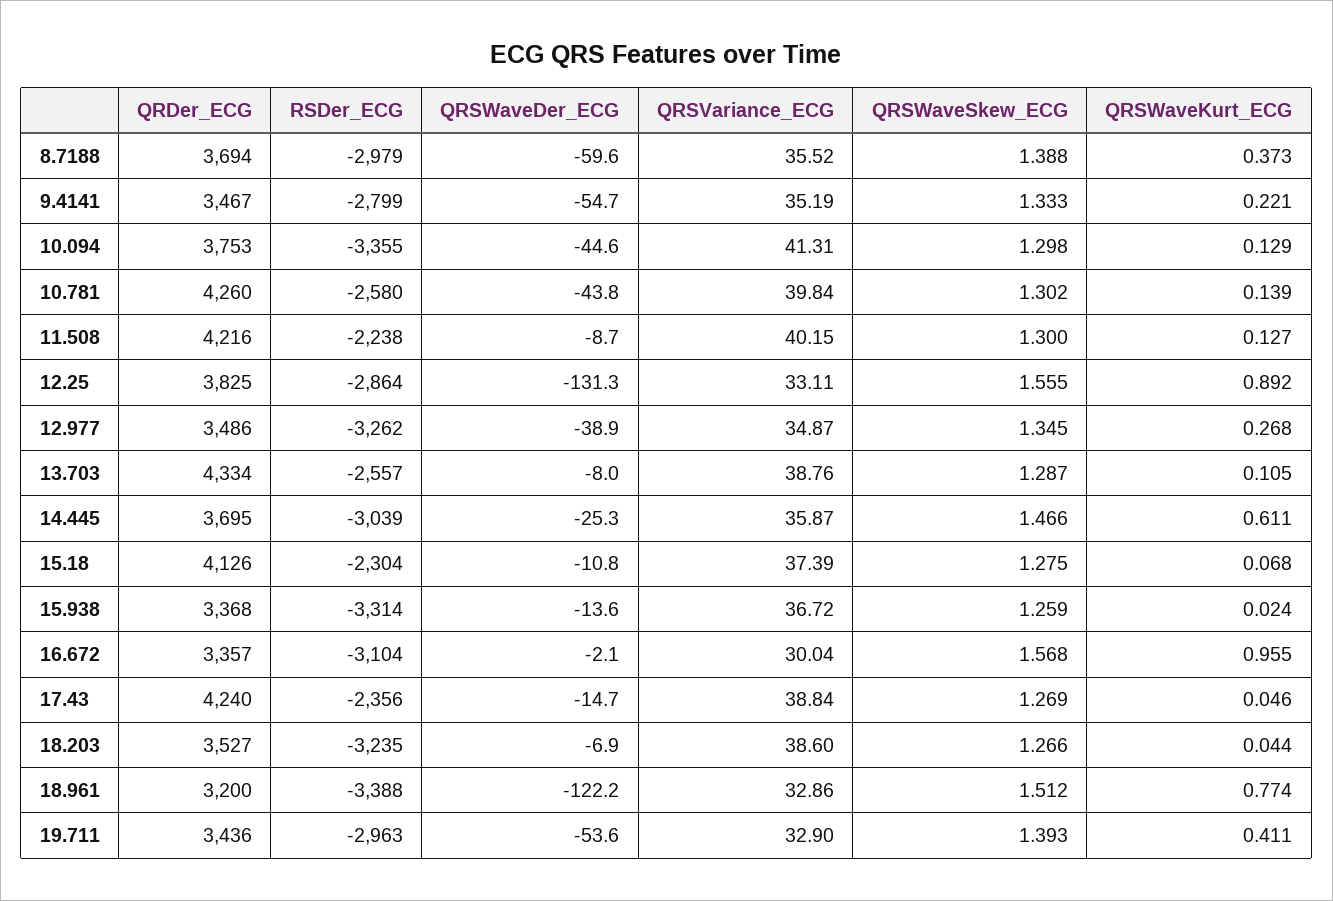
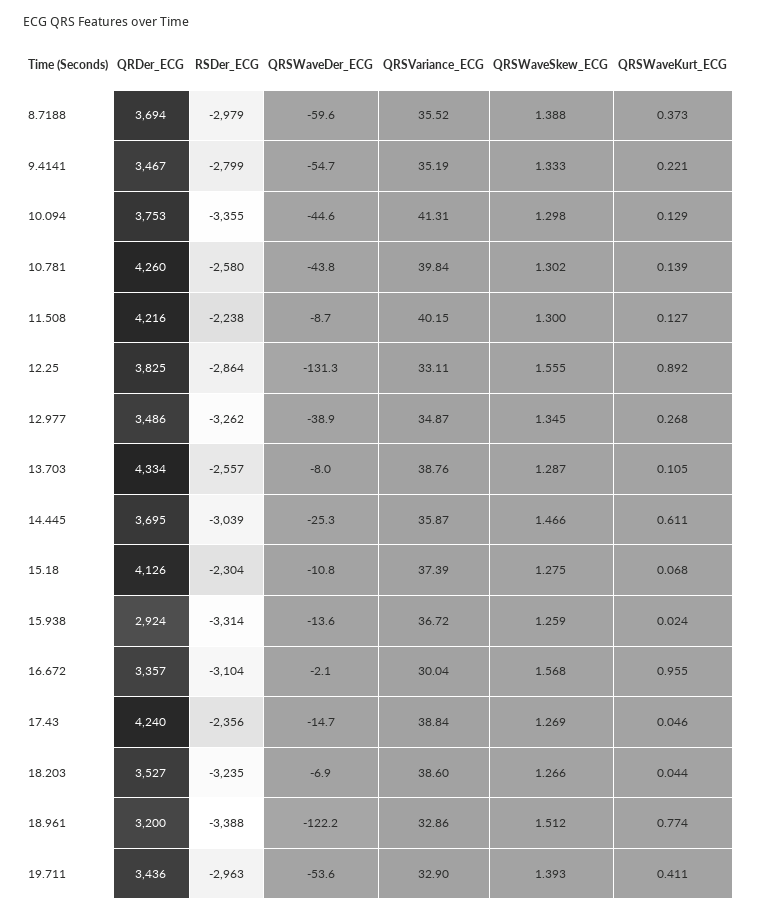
  {
    "QRDer_ECG": {
      "8.7188": 3694,
      "9.4141": 3467,
      "10.094": 3753,
      "10.781": 4260,
      "11.508": 4216,
      "12.25": 3825,
      "12.977": 3486,
      "13.703": 4334,
      "14.445": 3695,
      "15.18": 4126,
-     "15.938": 3368,
+     "15.938": 2924,
      "16.672": 3357,
      "17.43": 4240,
      "18.203": 3527,
      "18.961": 3200,
      "19.711": 3436
    },
    "RSDer_ECG": {
      "8.7188": -2979,
      "9.4141": -2799,
      "10.094": -3355,
      "10.781": -2580,
      "11.508": -2238,
      "12.25": -2864,
      "12.977": -3262,
      "13.703": -2557,
      "14.445": -3039,
      "15.18": -2304,
      "15.938": -3314,
      "16.672": -3104,
      "17.43": -2356,
      "18.203": -3235,
      "18.961": -3388,
      "19.711": -2963
    },
    "QRSWaveDer_ECG": {
      "8.7188": -59.6,
      "9.4141": -54.7,
      "10.094": -44.6,
      "10.781": -43.8,
      "11.508": -8.7,
      "12.25": -131.3,
      "12.977": -38.9,
      "13.703": -8,
      "14.445": -25.3,
      "15.18": -10.8,
      "15.938": -13.6,
      "16.672": -2.1,
      "17.43": -14.7,
      "18.203": -6.9,
      "18.961": -122.2,
      "19.711": -53.6
    },
    "QRSVariance_ECG": {
      "8.7188": 35.52,
      "9.4141": 35.19,
      "10.094": 41.31,
      "10.781": 39.84,
      "11.508": 40.15,
      "12.25": 33.11,
      "12.977": 34.87,
      "13.703": 38.76,
      "14.445": 35.87,
      "15.18": 37.39,
      "15.938": 36.72,
      "16.672": 30.04,
      "17.43": 38.84,
      "18.203": 38.6,
      "18.961": 32.86,
      "19.711": 32.9
    },
    "QRSWaveSkew_ECG": {
      "8.7188": 1.388,
      "9.4141": 1.333,
      "10.094": 1.298,
      "10.781": 1.302,
      "11.508": 1.3,
      "12.25": 1.555,
      "12.977": 1.345,
      "13.703": 1.287,
      "14.445": 1.466,
      "15.18": 1.275,
      "15.938": 1.259,
      "16.672": 1.568,
      "17.43": 1.269,
      "18.203": 1.266,
      "18.961": 1.512,
      "19.711": 1.393
    },
    "QRSWaveKurt_ECG": {
      "8.7188": 0.373,
      "9.4141": 0.221,
      "10.094": 0.129,
      "10.781": 0.139,
      "11.508": 0.127,
      "12.25": 0.892,
      "12.977": 0.268,
      "13.703": 0.105,
      "14.445": 0.611,
      "15.18": 0.068,
      "15.938": 0.024,
      "16.672": 0.955,
      "17.43": 0.046,
      "18.203": 0.044,
      "18.961": 0.774,
      "19.711": 0.411
    }
  }

